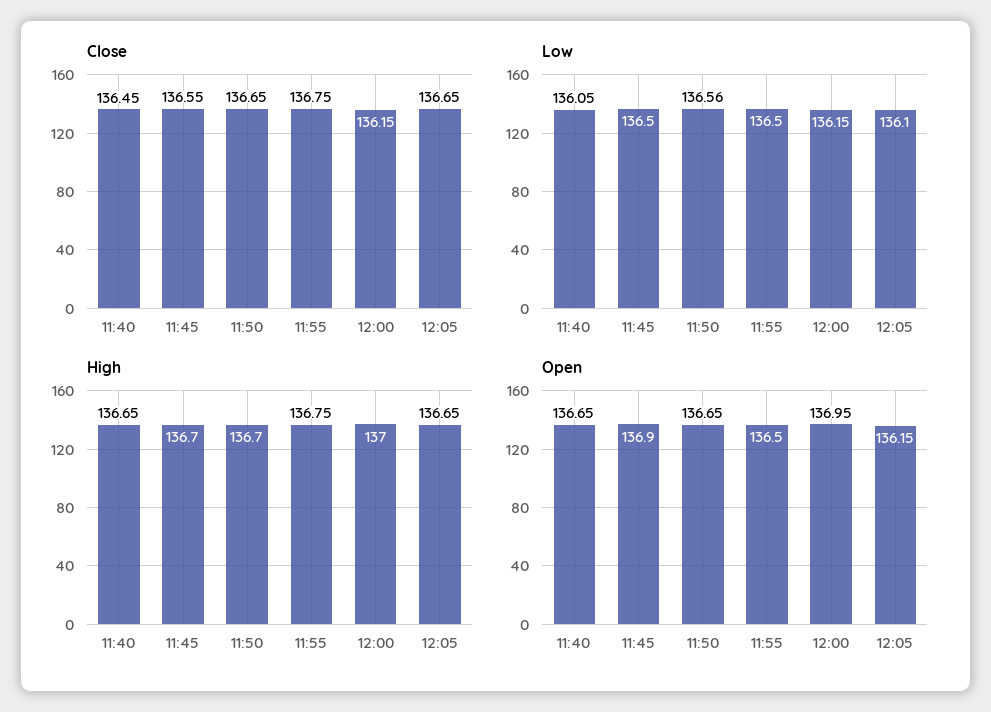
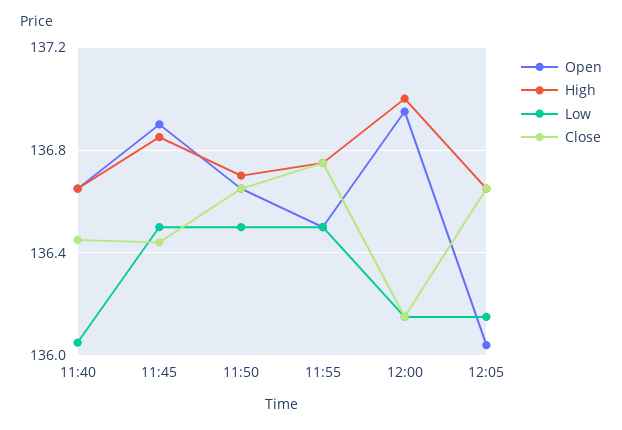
  {
    "Close": {
      "11:40": 136.45,
-     "11:45": 136.55,
+     "11:45": 136.45,
      "11:50": 136.65,
      "11:55": 136.75,
      "12:00": 136.15,
      "12:05": 136.65
    },
    "Low": {
      "11:40": 136.05,
      "11:45": 136.5,
-     "11:50": 136.56,
+     "11:50": 136.5,
      "11:55": 136.5,
      "12:00": 136.15,
-     "12:05": 136.1
+     "12:05": 136.15
    },
    "High": {
      "11:40": 136.65,
-     "11:45": 136.7,
+     "11:45": 136.85,
      "11:50": 136.7,
      "11:55": 136.75,
      "12:00": 137,
      "12:05": 136.65
    },
    "Open": {
      "11:40": 136.65,
      "11:45": 136.9,
      "11:50": 136.65,
      "11:55": 136.5,
      "12:00": 136.95,
-     "12:05": 136.15
+     "12:05": 136.05
    }
  }

